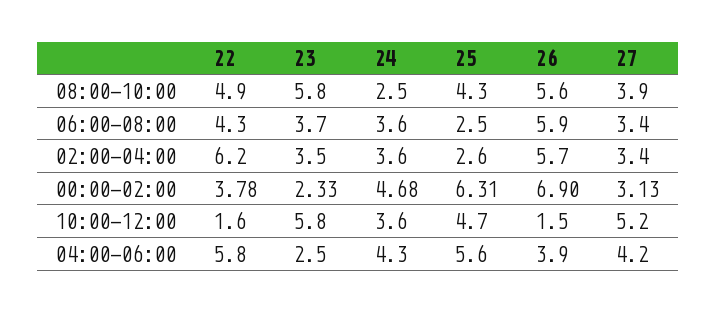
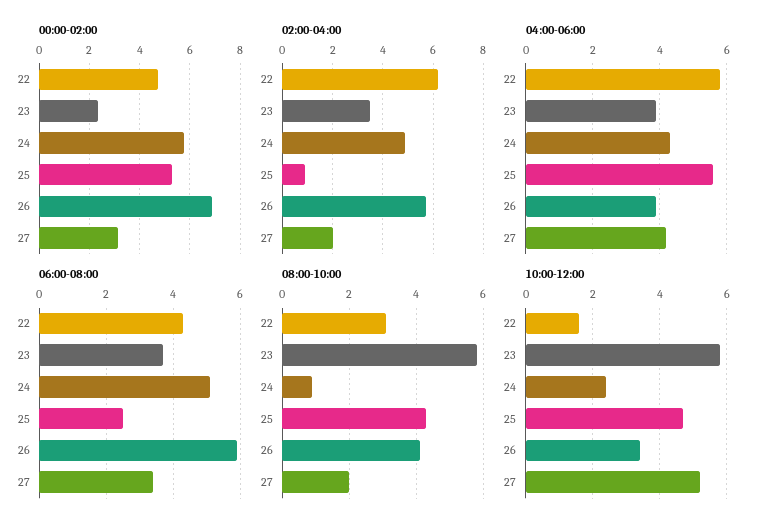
  {
    "08:00-10:00": {
-     "22": 4.9,
+     "22": 3,
      "23": 5.8,
-     "24": 2.5,
+     "24": 1,
      "25": 4.3,
-     "26": 5.6,
+     "26": 4,
-     "27": 3.9
+     "27": 2
    },
    "06:00-08:00": {
      "22": 4.3,
      "23": 3.7,
-     "24": 3.6,
+     "24": 5,
      "25": 2.5,
      "26": 5.9,
      "27": 3.4
    },
    "02:00-04:00": {
      "22": 6.2,
      "23": 3.5,
-     "24": 3.6,
+     "24": 5,
-     "25": 2.6,
+     "25": 1,
      "26": 5.7,
-     "27": 3.4
+     "27": 2
    },
    "00:00-02:00": {
-     "22": 3.78,
+     "22": 4.75,
      "23": 2.33,
-     "24": 4.68,
+     "24": 5.75,
-     "25": 6.31,
+     "25": 5.25,
      "26": 6.9,
      "27": 3.13
    },
    "10:00-12:00": {
      "22": 1.6,
      "23": 5.8,
-     "24": 3.6,
+     "24": 2.5,
      "25": 4.7,
-     "26": 1.5,
+     "26": 3.5,
      "27": 5.2
    },
    "04:00-06:00": {
      "22": 5.8,
-     "23": 2.5,
+     "23": 4,
      "24": 4.3,
      "25": 5.6,
      "26": 3.9,
      "27": 4.2
    }
  }

